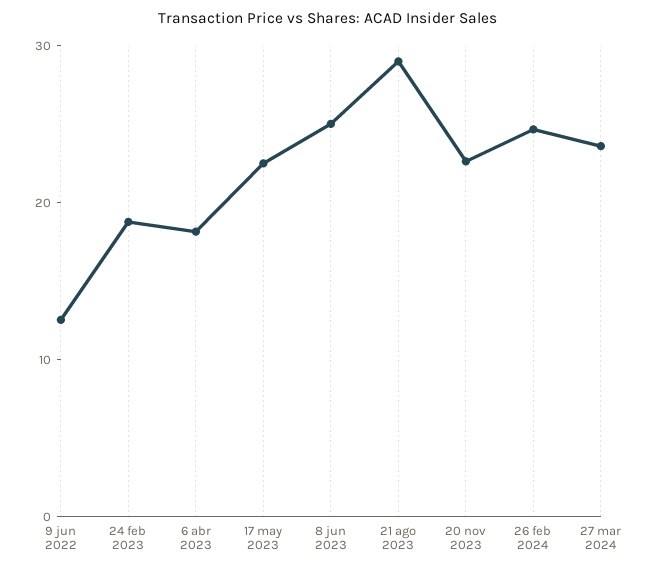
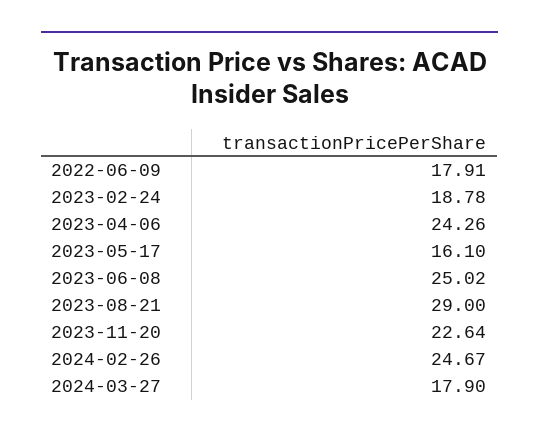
  {
-   "9 jun 2022": 12,
+   "9 jun 2022": 17.91,
    "24 feb 2023": 18.78,
-   "6 abr 2023": 18,
+   "6 abr 2023": 24.26,
-   "17 may 2023": 22,
+   "17 may 2023": 16.1,
    "8 jun 2023": 25.02,
    "21 ago 2023": 29,
    "20 nov 2023": 22.64,
    "26 feb 2024": 24.67,
-   "27 mar 2024": 24
+   "27 mar 2024": 17.9
  }

